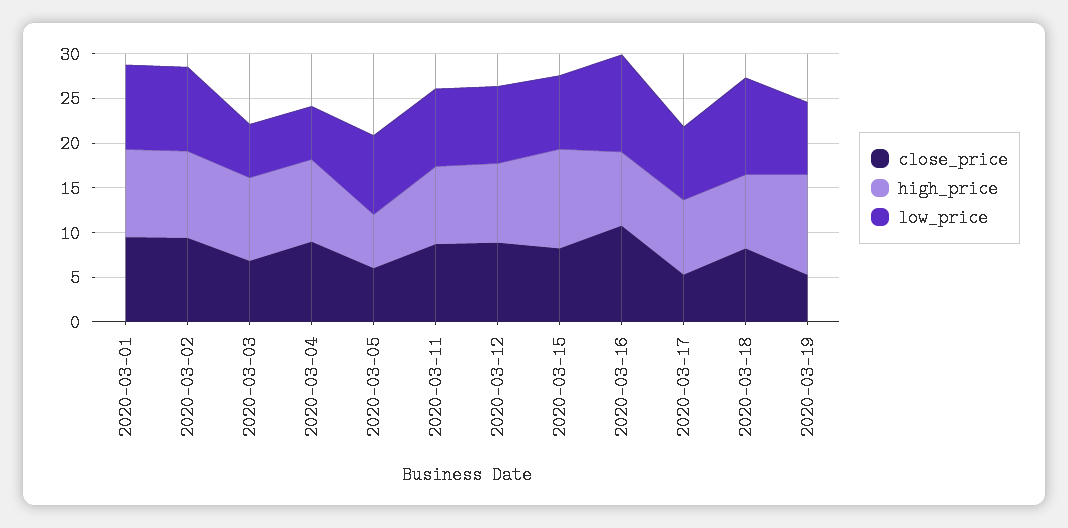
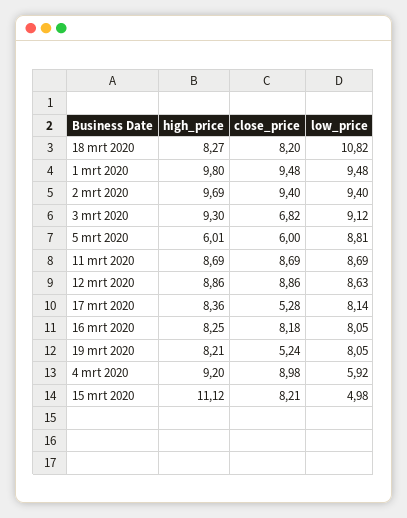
  {
    "close_price": {
      "2020-03-01": 9.48,
      "2020-03-02": 9.4,
      "2020-03-03": 6.82,
      "2020-03-04": 8.98,
      "2020-03-05": 6,
      "2020-03-11": 8.69,
      "2020-03-12": 8.86,
      "2020-03-15": 8.21,
-     "2020-03-16": 11,
+     "2020-03-16": 8.18,
      "2020-03-17": 5.28,
      "2020-03-18": 8.2,
      "2020-03-19": 5.24
    },
    "high_price": {
      "2020-03-01": 9.8,
      "2020-03-02": 9.69,
      "2020-03-03": 9.3,
      "2020-03-04": 9.2,
      "2020-03-05": 6.01,
      "2020-03-11": 8.69,
      "2020-03-12": 8.86,
      "2020-03-15": 11.12,
      "2020-03-16": 8.25,
      "2020-03-17": 8.36,
      "2020-03-18": 8.27,
-     "2020-03-19": 11
+     "2020-03-19": 8.21
    },
    "low_price": {
      "2020-03-01": 9.48,
      "2020-03-02": 9.4,
-     "2020-03-03": 6,
+     "2020-03-03": 9.12,
      "2020-03-04": 5.92,
      "2020-03-05": 8.81,
      "2020-03-11": 8.69,
      "2020-03-12": 8.63,
-     "2020-03-15": 8,
+     "2020-03-15": 4.98,
-     "2020-03-16": 11,
+     "2020-03-16": 8.05,
      "2020-03-17": 8.14,
      "2020-03-18": 10.82,
      "2020-03-19": 8.05
    }
  }

